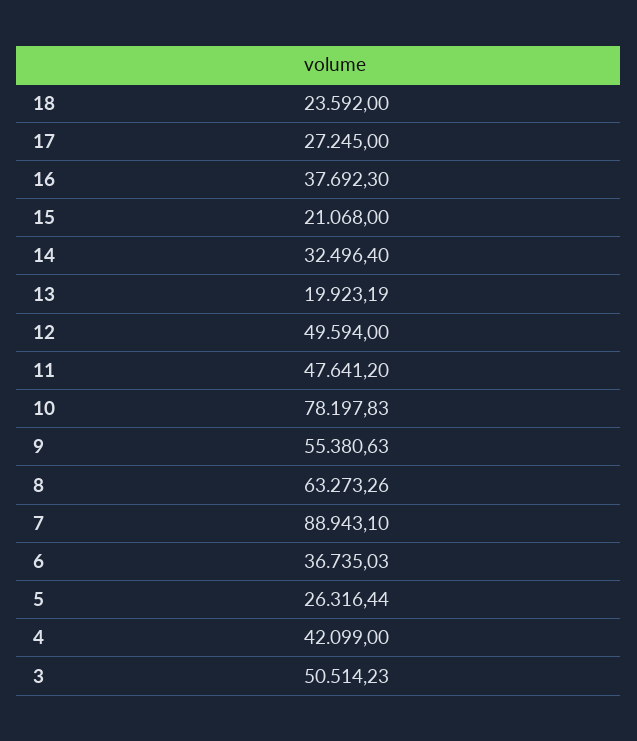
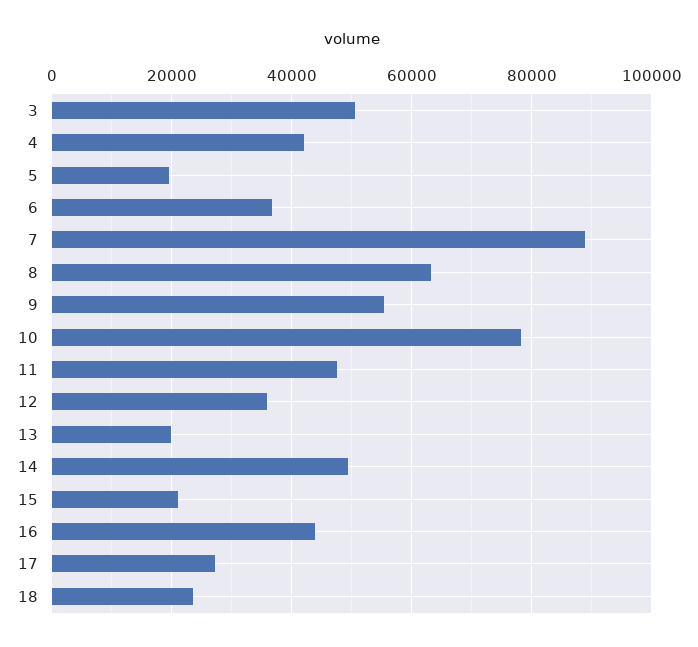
  {
    "18": 23592,
    "17": 27245,
-   "16": 37692.3,
+   "16": 44000,
    "15": 21068,
-   "14": 32496.4,
+   "14": 50000,
    "13": 19923.19,
-   "12": 49594,
+   "12": 36000,
    "11": 47641.2,
    "10": 78197.83,
    "9": 55380.63,
    "8": 63273.26,
    "7": 88943.1,
    "6": 36735.03,
-   "5": 26316.44,
+   "5": 20000,
    "4": 42099,
    "3": 50514.23
  }

